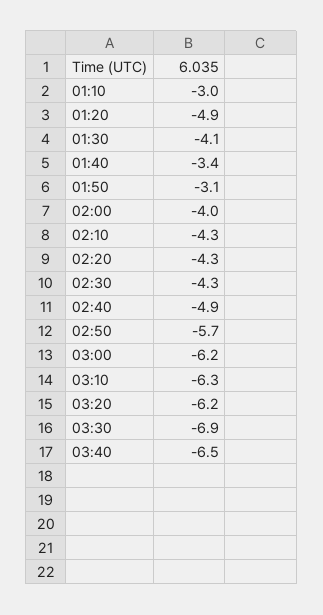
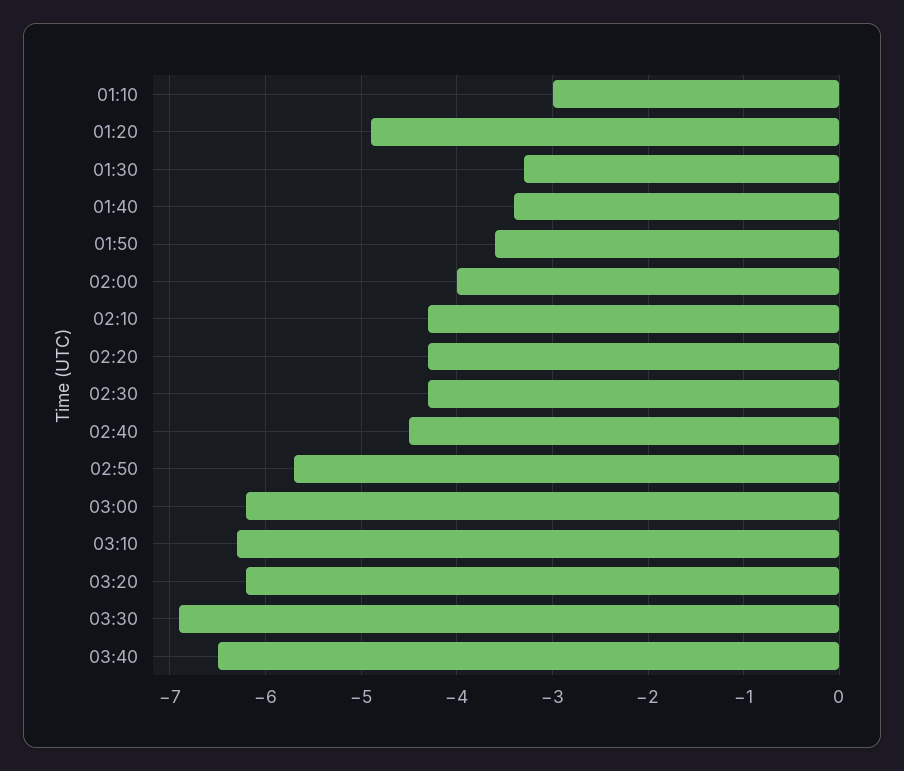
  {
    "01:10": -3,
    "01:20": -4.9,
-   "01:30": -4.1,
+   "01:30": -3.3,
    "01:40": -3.4,
-   "01:50": -3.1,
+   "01:50": -3.6,
    "02:00": -4,
    "02:10": -4.3,
    "02:20": -4.3,
    "02:30": -4.3,
-   "02:40": -4.9,
+   "02:40": -4.5,
    "02:50": -5.7,
    "03:00": -6.2,
    "03:10": -6.3,
    "03:20": -6.2,
    "03:30": -6.9,
    "03:40": -6.5
  }

